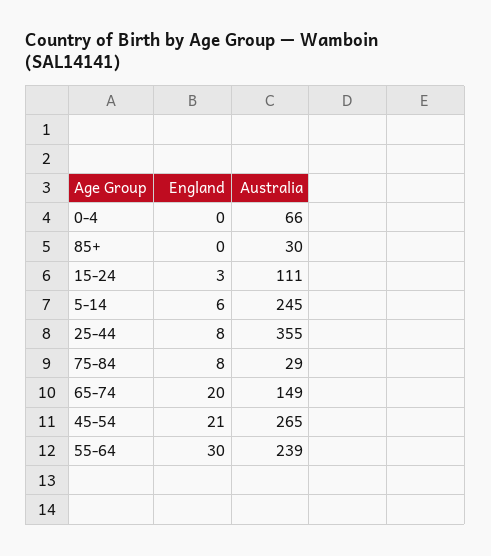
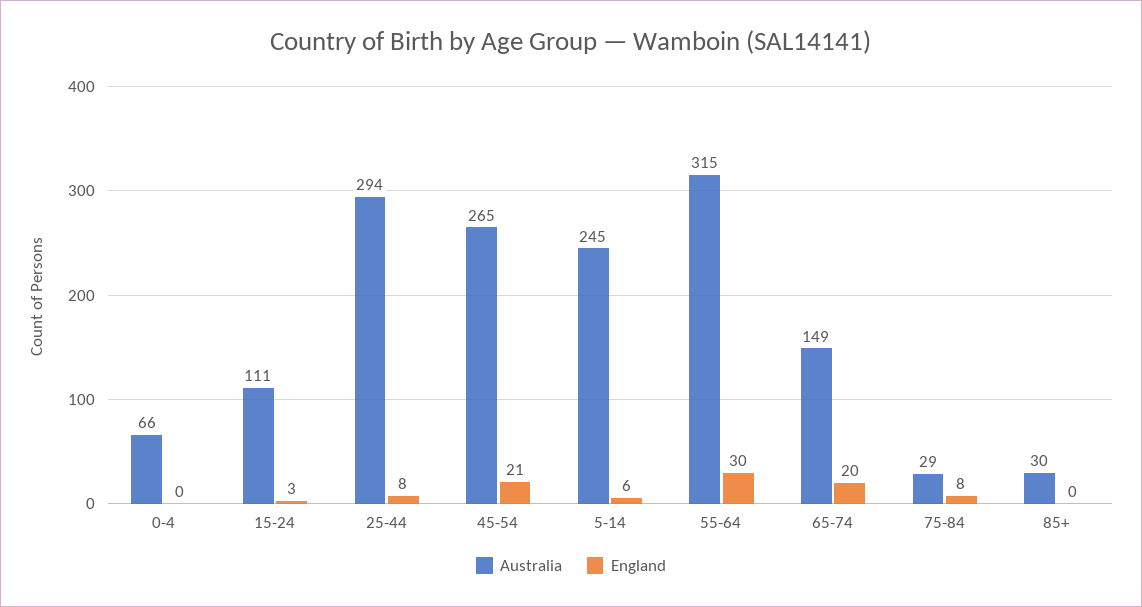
  {
    "England": {
      "0-4": 0,
      "85+": 0,
      "15-24": 3,
      "5-14": 6,
      "25-44": 8,
      "75-84": 8,
      "65-74": 20,
      "45-54": 21,
      "55-64": 30
    },
    "Australia": {
      "0-4": 66,
      "85+": 30,
      "15-24": 111,
      "5-14": 245,
-     "25-44": 355,
+     "25-44": 294,
      "75-84": 29,
      "65-74": 149,
      "45-54": 265,
-     "55-64": 239
+     "55-64": 315
    }
  }

